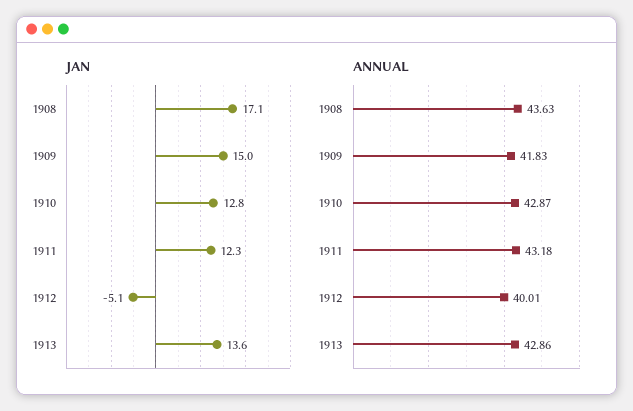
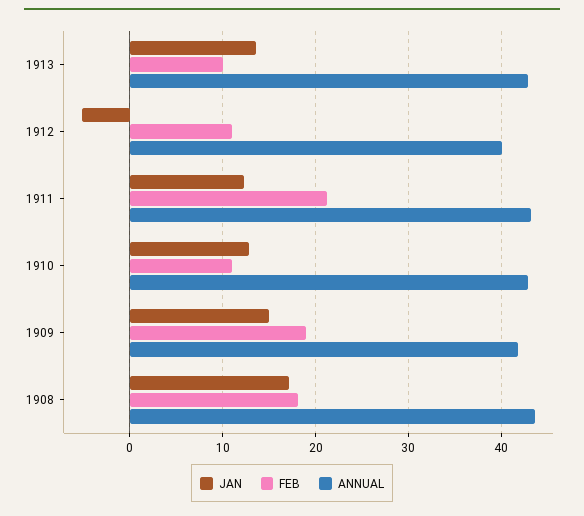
  {
    "JAN": {
      "1908": 17.1,
      "1909": 15,
      "1910": 12.8,
      "1911": 12.3,
      "1912": -5.1,
      "1913": 13.6
    },
    "ANNUAL": {
      "1908": 43.63,
      "1909": 41.83,
      "1910": 42.87,
      "1911": 43.18,
      "1912": 40.01,
      "1913": 42.86
-   }
+   },
+   "FEB": {
+     "1913": 10,
+     "1912": 11,
+     "1911": 21,
+     "1910": 11,
+     "1909": 19,
+     "1908": 18
+   }
  }

